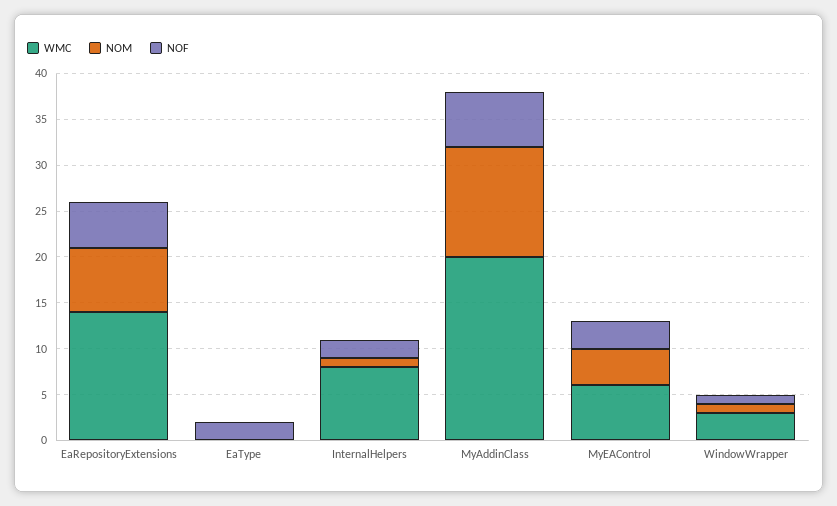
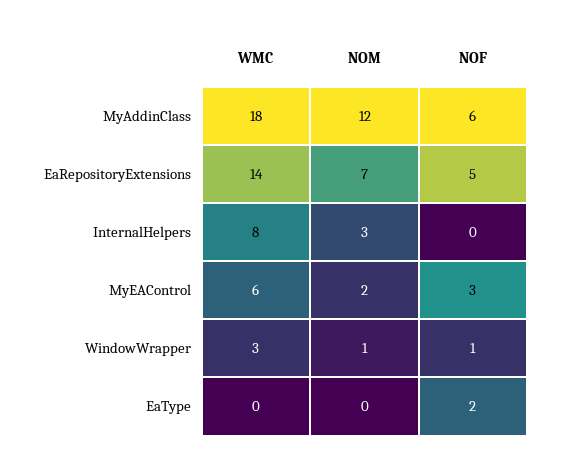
  {
    "WMC": {
      "EaRepositoryExtensions": 14,
      "EaType": 0,
      "InternalHelpers": 8,
-     "MyAddinClass": 20,
+     "MyAddinClass": 18,
      "MyEAControl": 6,
      "WindowWrapper": 3
    },
    "NOM": {
      "EaRepositoryExtensions": 7,
      "EaType": 0,
-     "InternalHelpers": 1,
+     "InternalHelpers": 3,
      "MyAddinClass": 12,
-     "MyEAControl": 4,
+     "MyEAControl": 2,
      "WindowWrapper": 1
    },
    "NOF": {
      "EaRepositoryExtensions": 5,
      "EaType": 2,
-     "InternalHelpers": 2,
+     "InternalHelpers": 0,
      "MyAddinClass": 6,
      "MyEAControl": 3,
      "WindowWrapper": 1
    }
  }

